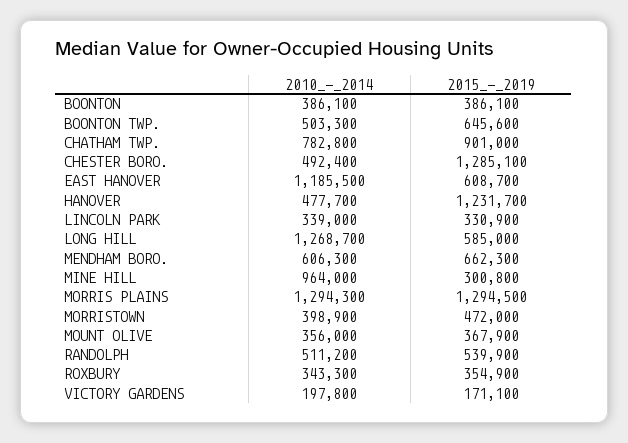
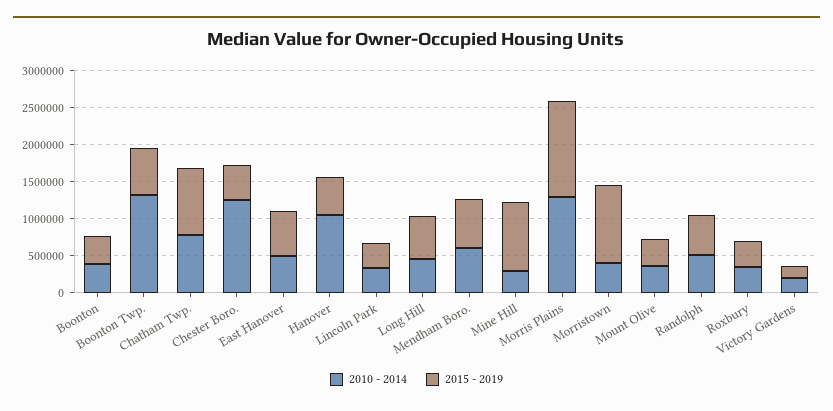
  {
    "2010_-_2014": {
      "BOONTON": 386100,
-     "BOONTON TWP.": 503300,
+     "BOONTON TWP.": 1250000,
      "CHATHAM TWP.": 782800,
-     "CHESTER BORO.": 492400,
+     "CHESTER BORO.": 1250000,
-     "EAST HANOVER": 1185500,
+     "EAST HANOVER": 500000,
-     "HANOVER": 477700,
+     "HANOVER": 1000000,
      "LINCOLN PARK": 339000,
-     "LONG HILL": 1268700,
+     "LONG HILL": 500000,
      "MENDHAM BORO.": 606300,
-     "MINE HILL": 964000,
+     "MINE HILL": 250000,
      "MORRIS PLAINS": 1294300,
      "MORRISTOWN": 398900,
      "MOUNT OLIVE": 356000,
      "RANDOLPH": 511200,
      "ROXBURY": 343300,
      "VICTORY GARDENS": 197800
    },
    "2015_-_2019": {
      "BOONTON": 386100,
      "BOONTON TWP.": 645600,
      "CHATHAM TWP.": 901000,
-     "CHESTER BORO.": 1285100,
+     "CHESTER BORO.": 500000,
      "EAST HANOVER": 608700,
-     "HANOVER": 1231700,
+     "HANOVER": 500000,
      "LINCOLN PARK": 330900,
      "LONG HILL": 585000,
      "MENDHAM BORO.": 662300,
-     "MINE HILL": 300800,
+     "MINE HILL": 1000000,
      "MORRIS PLAINS": 1294500,
-     "MORRISTOWN": 472000,
+     "MORRISTOWN": 1000000,
      "MOUNT OLIVE": 367900,
      "RANDOLPH": 539900,
      "ROXBURY": 354900,
      "VICTORY GARDENS": 171100
    }
  }

